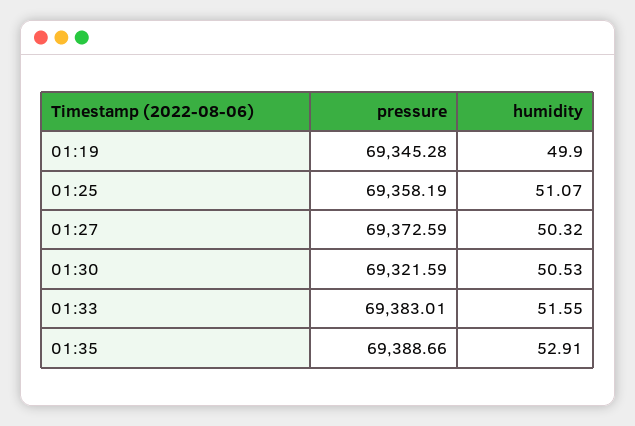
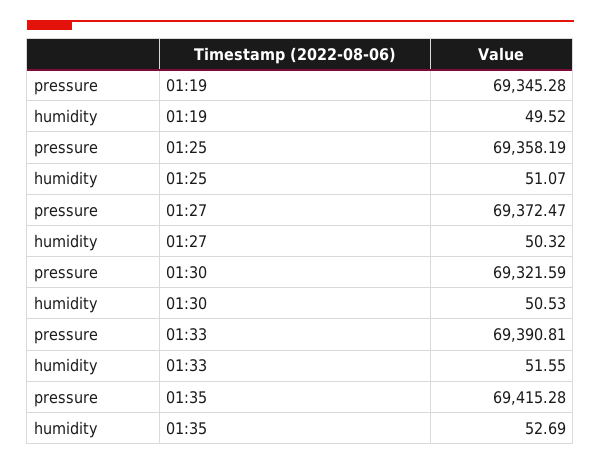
  {
    "pressure": {
      "01:19": 69345.28,
      "01:25": 69358.19,
-     "01:27": 69372.59,
+     "01:27": 69372.47,
      "01:30": 69321.59,
-     "01:33": 69383.01,
+     "01:33": 69390.81,
-     "01:35": 69388.66
+     "01:35": 69415.28
    },
    "humidity": {
-     "01:19": 49.9,
+     "01:19": 49.52,
      "01:25": 51.07,
      "01:27": 50.32,
      "01:30": 50.53,
      "01:33": 51.55,
-     "01:35": 52.91
+     "01:35": 52.69
    }
  }

